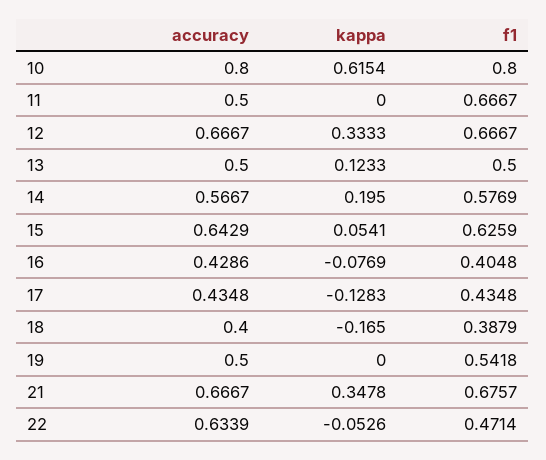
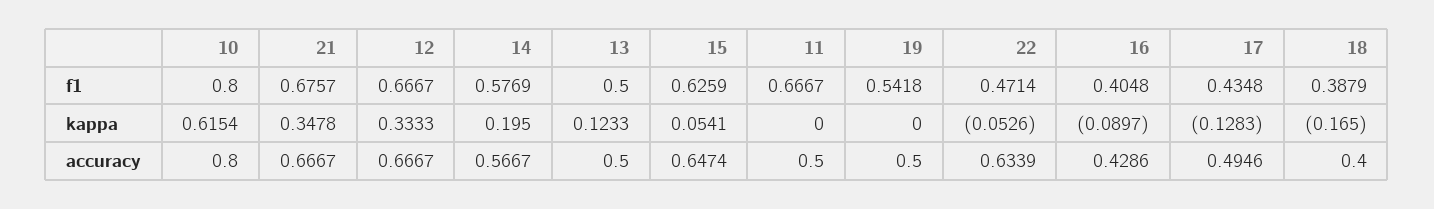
  {
    "accuracy": {
      "10": 0.8,
      "11": 0.5,
      "12": 0.6667,
      "13": 0.5,
      "14": 0.5667,
-     "15": 0.6429,
+     "15": 0.6474,
      "16": 0.4286,
-     "17": 0.4348,
+     "17": 0.4946,
      "18": 0.4,
      "19": 0.5,
      "21": 0.6667,
      "22": 0.6339
    },
    "kappa": {
      "10": 0.6154,
      "11": 0,
      "12": 0.3333,
      "13": 0.1233,
      "14": 0.195,
      "15": 0.0541,
-     "16": -0.0769,
+     "16": -0.0897,
      "17": -0.1283,
      "18": -0.165,
      "19": 0,
      "21": 0.3478,
      "22": -0.0526
    },
    "f1": {
      "10": 0.8,
      "11": 0.6667,
      "12": 0.6667,
      "13": 0.5,
      "14": 0.5769,
      "15": 0.6259,
      "16": 0.4048,
      "17": 0.4348,
      "18": 0.3879,
      "19": 0.5418,
      "21": 0.6757,
      "22": 0.4714
    }
  }

